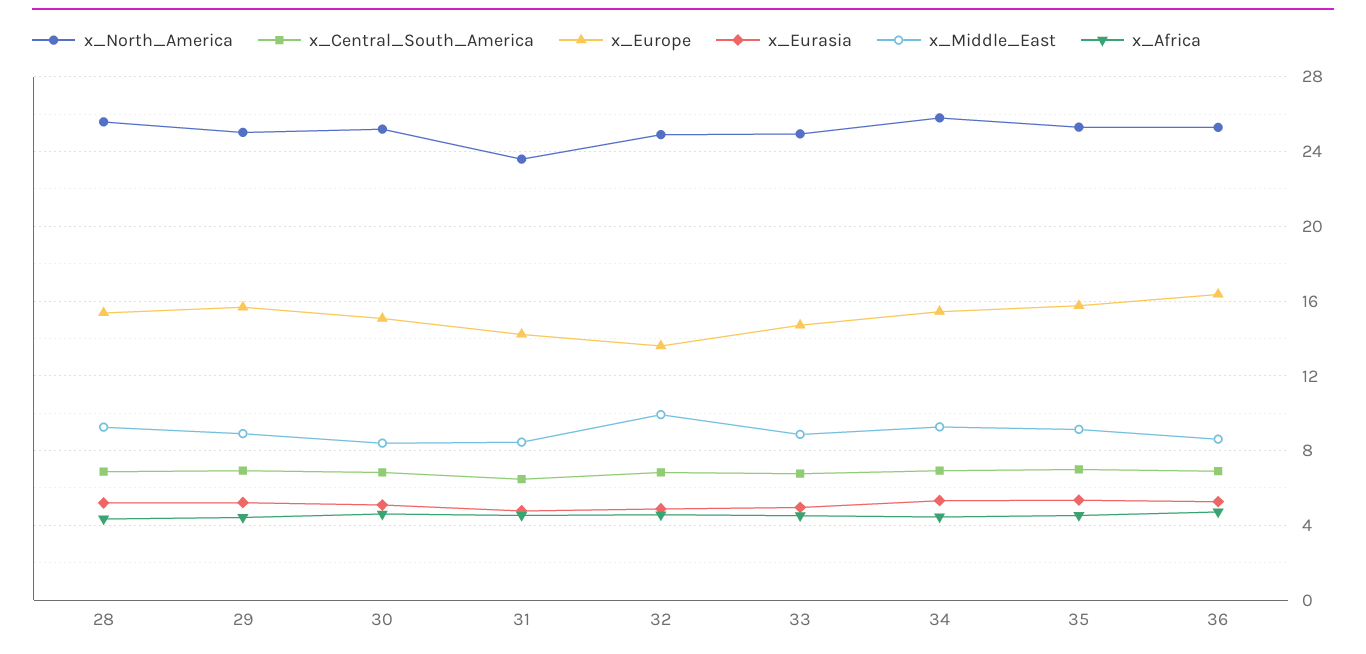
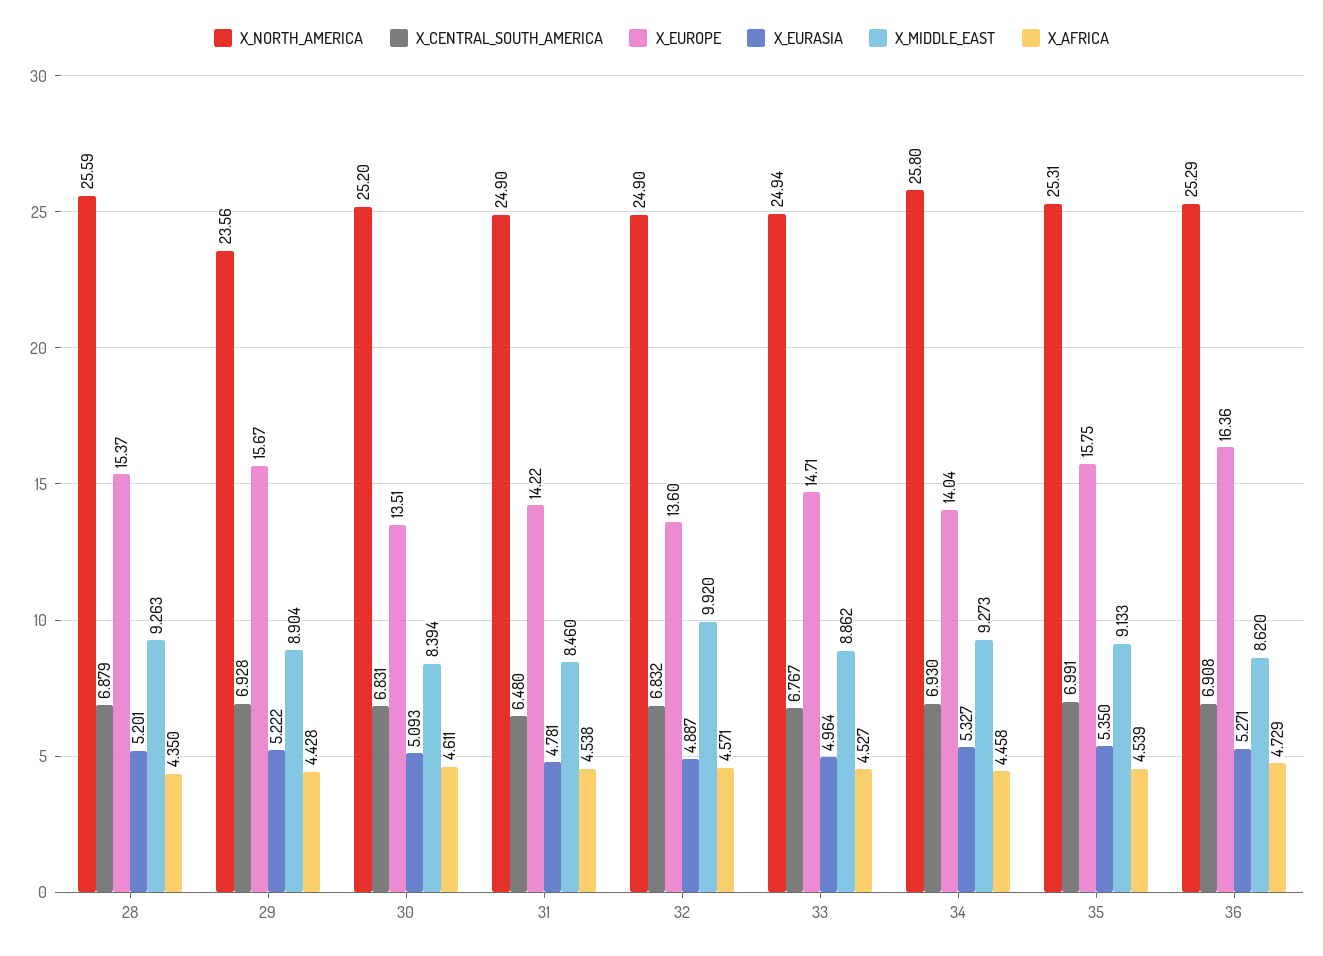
  {
    "x_North_America": {
      "28": 25.59,
-     "29": 25,
+     "29": 23.56,
      "30": 25.2,
-     "31": 23.5,
+     "31": 24.9,
      "32": 24.9,
      "33": 24.94,
      "34": 25.8,
      "35": 25.31,
      "36": 25.29
    },
    "x_Central_South_America": {
      "28": 6.879,
      "29": 6.928,
      "30": 6.831,
      "31": 6.48,
      "32": 6.832,
      "33": 6.767,
      "34": 6.93,
      "35": 6.991,
      "36": 6.908
    },
    "x_Europe": {
      "28": 15.37,
      "29": 15.67,
-     "30": 15,
+     "30": 13.51,
      "31": 14.22,
      "32": 13.6,
      "33": 14.71,
-     "34": 15.5,
+     "34": 14.04,
      "35": 15.75,
      "36": 16.36
    },
    "x_Eurasia": {
      "28": 5.201,
      "29": 5.222,
      "30": 5.093,
      "31": 4.781,
      "32": 4.887,
      "33": 4.964,
      "34": 5.327,
      "35": 5.35,
      "36": 5.271
    },
    "x_Middle_East": {
      "28": 9.263,
      "29": 8.904,
      "30": 8.394,
      "31": 8.46,
      "32": 9.92,
      "33": 8.862,
      "34": 9.273,
      "35": 9.133,
      "36": 8.62
    },
    "x_Africa": {
      "28": 4.35,
      "29": 4.428,
      "30": 4.611,
      "31": 4.538,
      "32": 4.571,
      "33": 4.527,
      "34": 4.458,
      "35": 4.539,
      "36": 4.729
    }
  }

